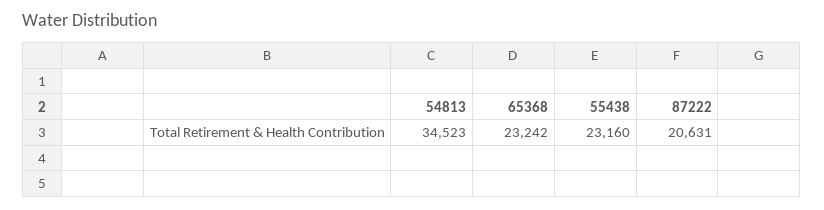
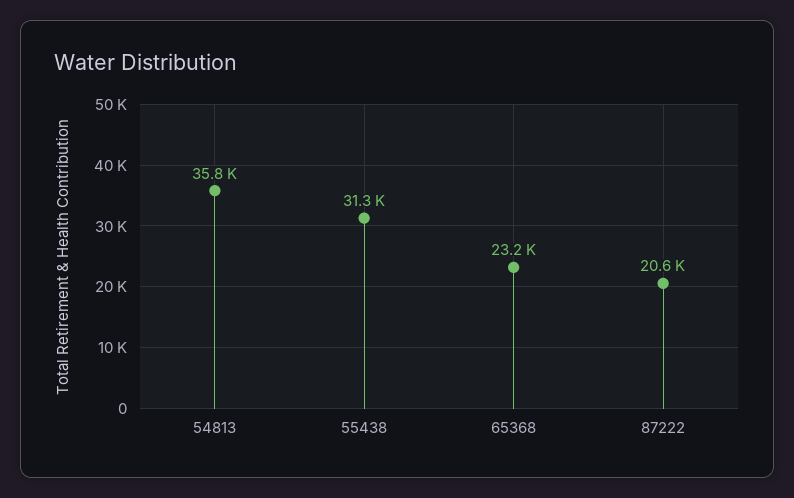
  {
-   "54813": 34523,
+   "54813": 35800,
    "65368": 23242,
-   "55438": 23160,
+   "55438": 31300,
    "87222": 20631
  }

